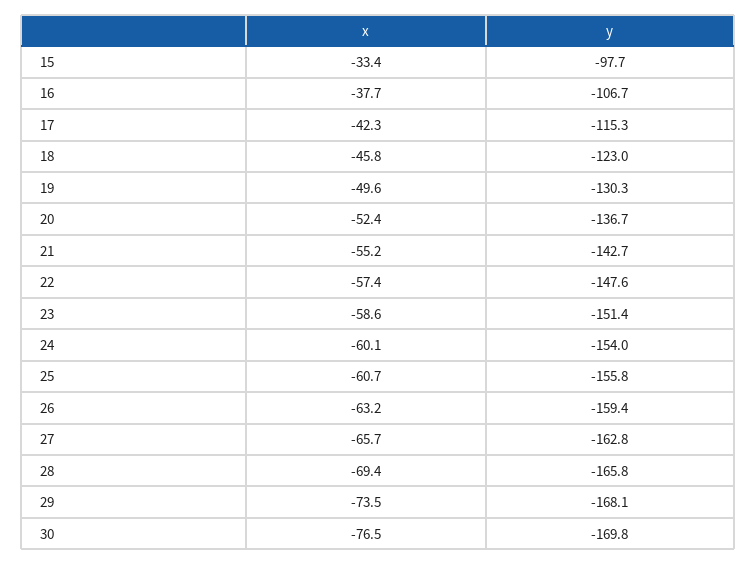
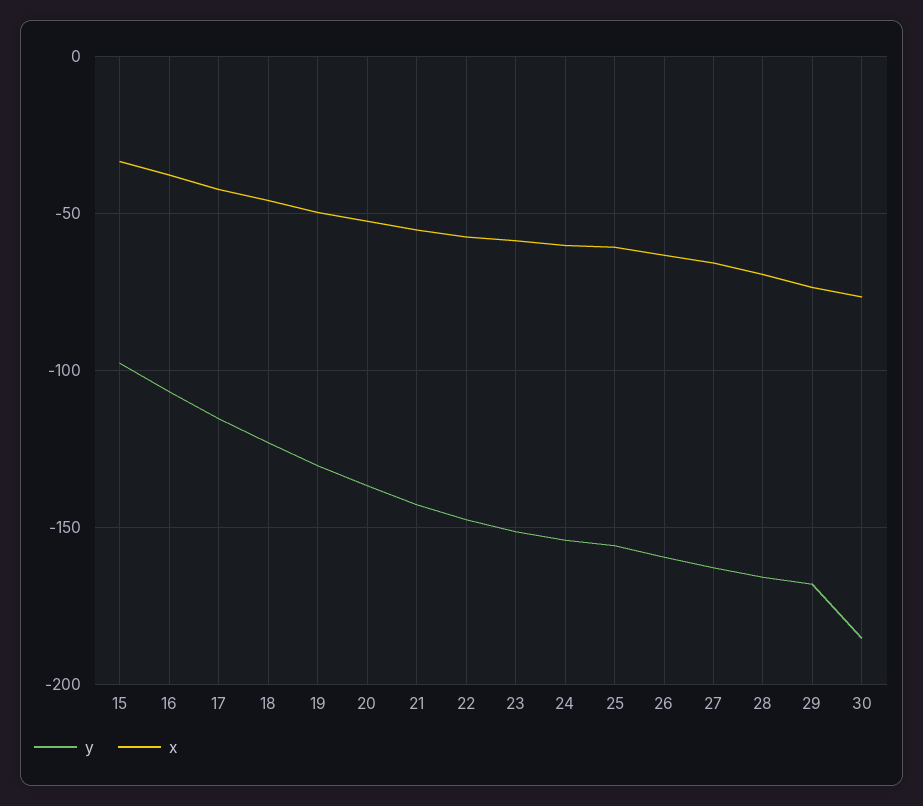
  {
    "x": {
      "15": -33.4,
      "16": -37.7,
      "17": -42.3,
      "18": -45.8,
      "19": -49.6,
      "20": -52.4,
      "21": -55.2,
      "22": -57.4,
      "23": -58.6,
      "24": -60.1,
      "25": -60.7,
      "26": -63.2,
      "27": -65.7,
      "28": -69.4,
      "29": -73.5,
      "30": -76.5
    },
    "y": {
      "15": -97.7,
      "16": -106.7,
      "17": -115.3,
      "18": -123,
      "19": -130.3,
      "20": -136.7,
      "21": -142.7,
      "22": -147.6,
      "23": -151.4,
      "24": -154,
      "25": -155.8,
      "26": -159.4,
      "27": -162.8,
      "28": -165.8,
      "29": -168.1,
-     "30": -169.8
+     "30": -185
    }
  }

